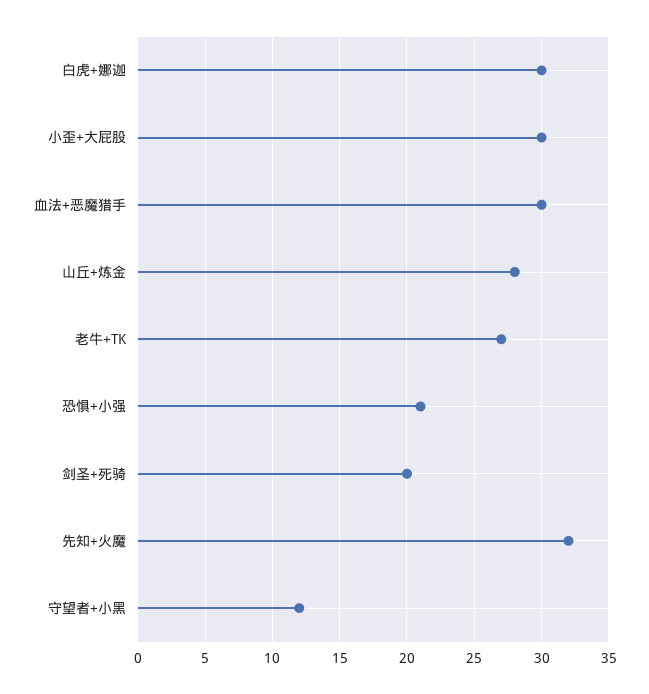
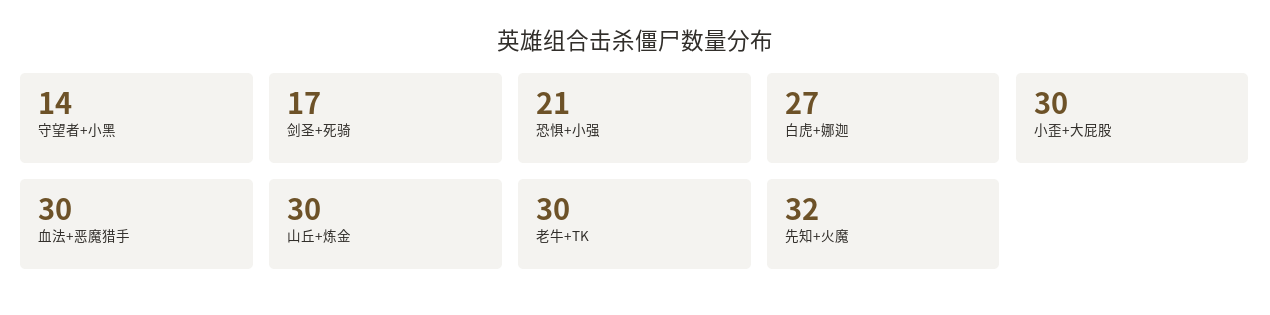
  {
-   "白虎+娜迦": 30,
+   "白虎+娜迦": 27,
    "小歪+大屁股": 30,
    "血法+恶魔猎手": 30,
-   "山丘+炼金": 28,
+   "山丘+炼金": 30,
-   "老牛+TK": 27,
+   "老牛+TK": 30,
    "恐惧+小强": 21,
-   "剑圣+死骑": 20,
+   "剑圣+死骑": 17,
    "先知+火魔": 32,
-   "守望者+小黑": 12
+   "守望者+小黑": 14
  }

